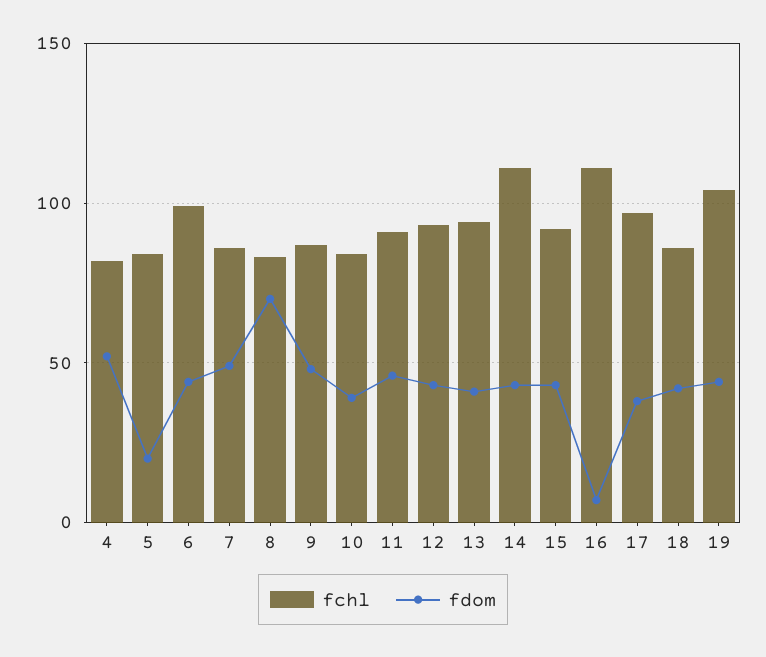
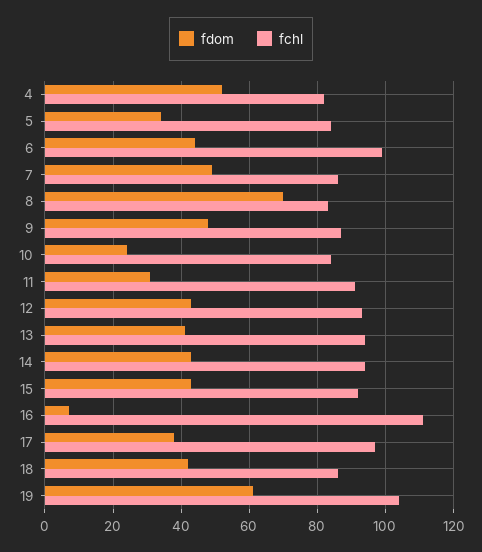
  {
    "fchl": {
      "4": 80,
      "5": 85,
      "6": 100,
      "7": 85,
      "8": 85,
      "9": 85,
      "10": 85,
      "11": 90,
      "12": 95,
      "13": 95,
-     "14": 110,
+     "14": 95,
      "15": 90,
      "16": 110,
      "17": 95,
      "18": 85,
      "19": 105
    },
    "fdom": {
      "4": 50,
-     "5": 20,
+     "5": 35,
      "6": 45,
      "7": 50,
      "8": 70,
      "9": 50,
-     "10": 40,
+     "10": 25,
-     "11": 45,
+     "11": 30,
      "12": 45,
      "13": 40,
      "14": 45,
      "15": 45,
      "16": 5,
      "17": 40,
      "18": 40,
-     "19": 45
+     "19": 60
    }
  }

